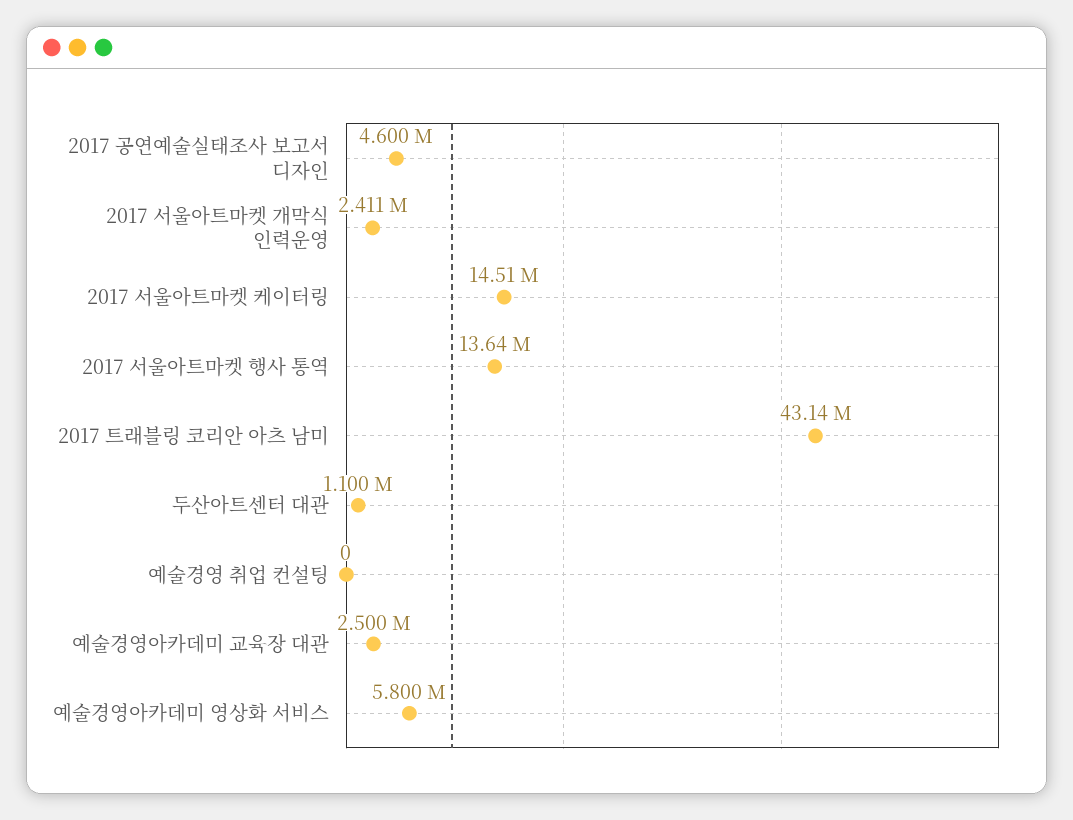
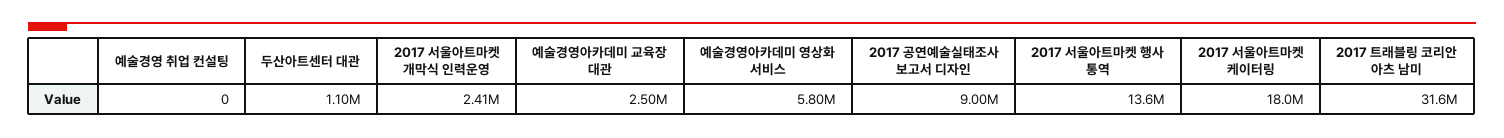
  {
-   "2017 공연예술실태조사 보고서 디자인": 4600000,
+   "2017 공연예술실태조사 보고서 디자인": 9000000,
    "2017 서울아트마켓 개막식 인력운영": 2411000,
-   "2017 서울아트마켓 케이터링": 14510000,
+   "2017 서울아트마켓 케이터링": 18000000,
    "2017 서울아트마켓 행사 통역": 13640000,
-   "2017 트래블링 코리안 아츠 남미": 43140000,
+   "2017 트래블링 코리안 아츠 남미": 31600000,
    "두산아트센터 대관": 1100000,
    "예술경영 취업 컨설팅": 0,
    "예술경영아카데미 교육장 대관": 2500000,
    "예술경영아카데미 영상화 서비스": 5800000
  }

